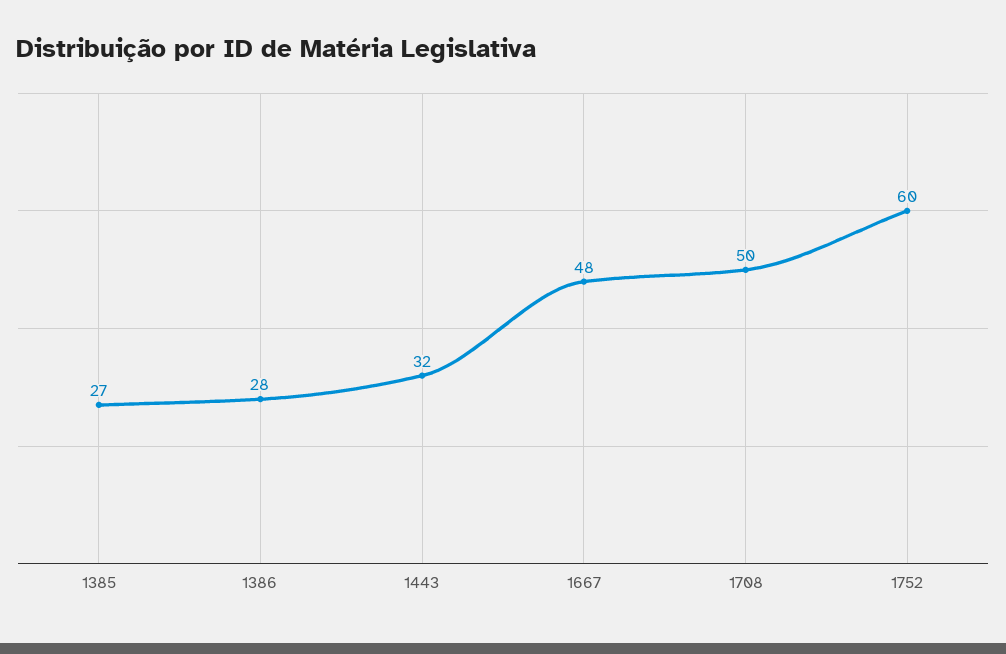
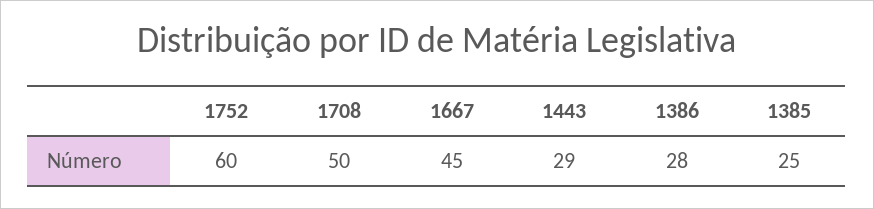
  {
-   "1385": 27,
+   "1385": 25,
    "1386": 28,
-   "1443": 32,
+   "1443": 29,
-   "1667": 48,
+   "1667": 45,
    "1708": 50,
    "1752": 60
  }

